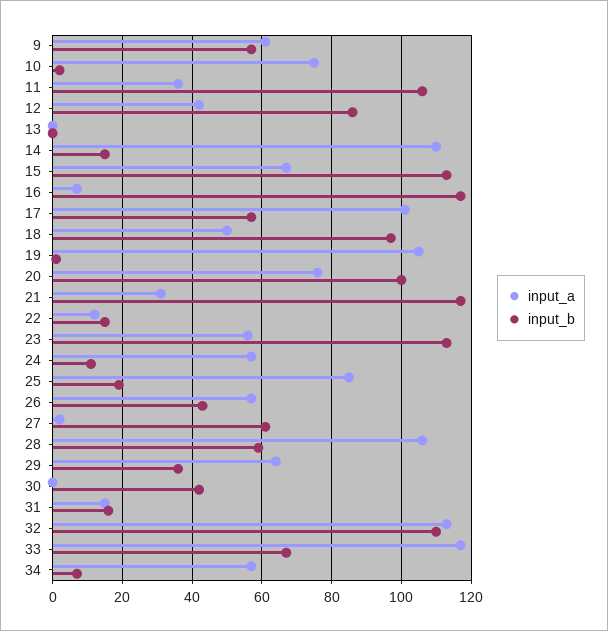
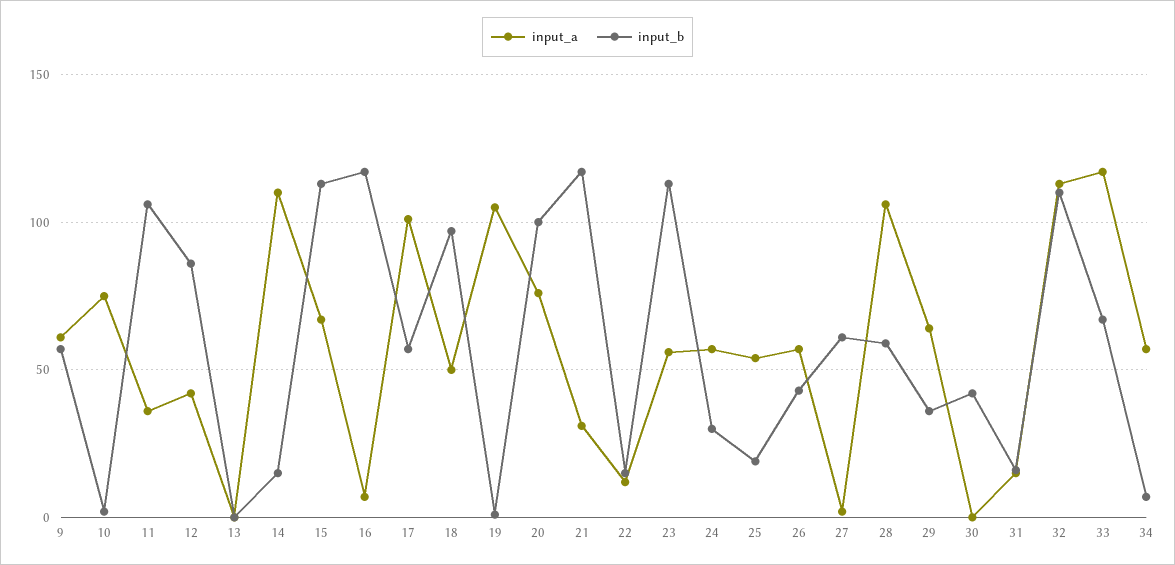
  {
    "input_a": {
      "9": 60,
      "10": 75,
      "11": 35,
      "12": 40,
      "13": 0,
      "14": 110,
      "15": 65,
      "16": 5,
      "17": 100,
      "18": 50,
      "19": 105,
      "20": 75,
      "21": 30,
      "22": 10,
      "23": 55,
      "24": 55,
-     "25": 85,
+     "25": 55,
      "26": 55,
      "27": 0,
      "28": 105,
      "29": 65,
      "30": 0,
      "31": 15,
      "32": 115,
      "33": 115,
      "34": 55
    },
    "input_b": {
      "9": 55,
      "10": 0,
      "11": 105,
      "12": 85,
      "13": 0,
      "14": 15,
      "15": 115,
      "16": 115,
      "17": 55,
      "18": 95,
      "19": 0,
      "20": 100,
      "21": 115,
      "22": 15,
      "23": 115,
-     "24": 10,
+     "24": 30,
      "25": 20,
      "26": 45,
      "27": 60,
      "28": 60,
      "29": 35,
      "30": 40,
      "31": 15,
      "32": 110,
      "33": 65,
      "34": 5
    }
  }

